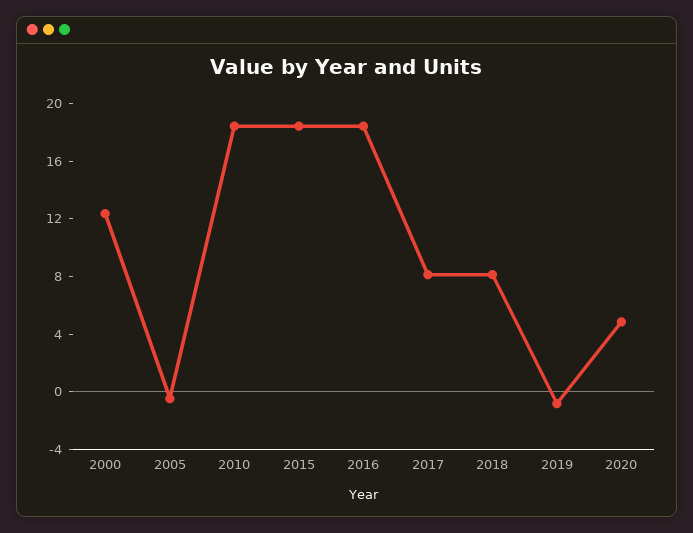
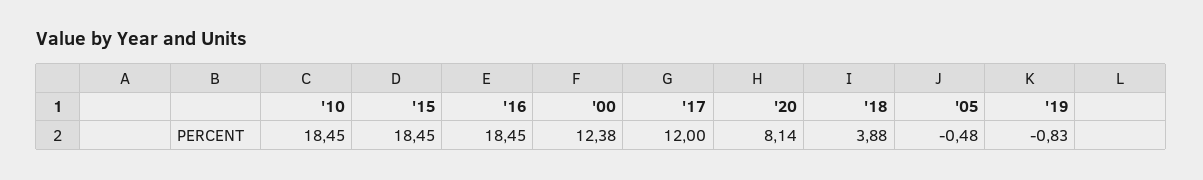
  {
    "2000": 12.38,
    "2005": -0.48,
    "2010": 18.45,
    "2015": 18.45,
    "2016": 18.45,
-   "2017": 8,
+   "2017": 12,
-   "2018": 8,
+   "2018": 3.88,
    "2019": -0.83,
-   "2020": 5
+   "2020": 8.14
  }

